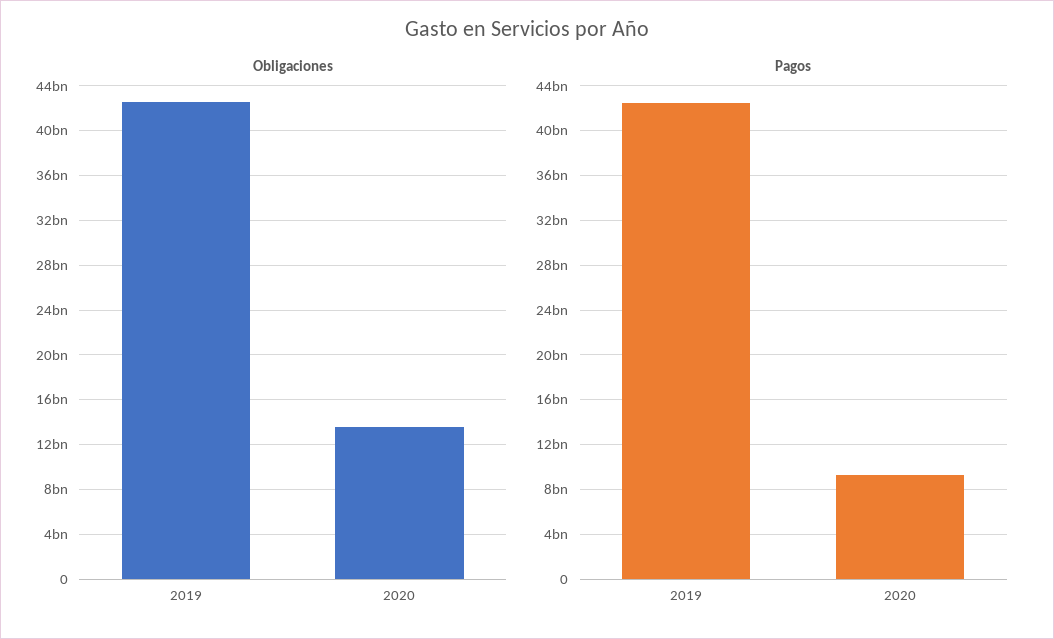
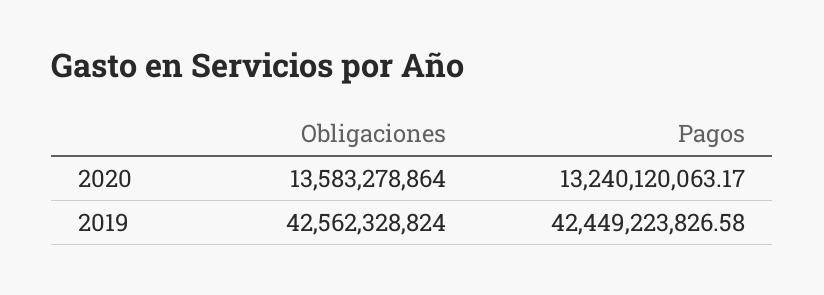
  {
    "Obligaciones": {
      "2019": 42562328824,
      "2020": 13583278864
    },
    "Pagos": {
      "2019": 42449223826.58,
-     "2020": 9000000000
+     "2020": 13240120063.17
    }
  }

